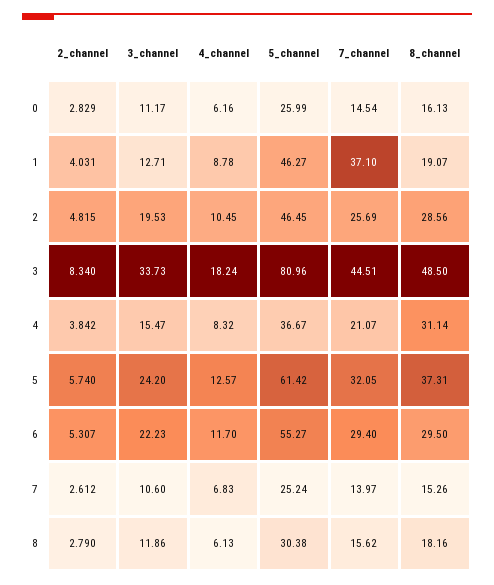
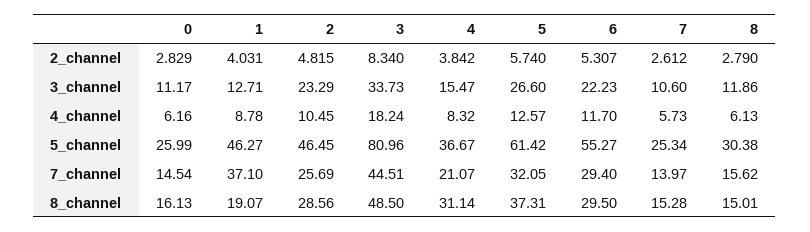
  {
    "2_channel": {
      "0": 2.829,
      "1": 4.031,
      "2": 4.815,
      "3": 8.34,
      "4": 3.842,
      "5": 5.74,
      "6": 5.307,
      "7": 2.612,
      "8": 2.79
    },
    "3_channel": {
      "0": 11.17,
      "1": 12.71,
-     "2": 19.53,
+     "2": 23.29,
      "3": 33.73,
      "4": 15.47,
-     "5": 24.2,
+     "5": 26.6,
      "6": 22.23,
      "7": 10.6,
      "8": 11.86
    },
    "4_channel": {
      "0": 6.16,
      "1": 8.78,
      "2": 10.45,
      "3": 18.24,
      "4": 8.32,
      "5": 12.57,
      "6": 11.7,
-     "7": 6.83,
+     "7": 5.73,
      "8": 6.13
    },
    "5_channel": {
      "0": 25.99,
      "1": 46.27,
      "2": 46.45,
      "3": 80.96,
      "4": 36.67,
      "5": 61.42,
      "6": 55.27,
-     "7": 25.24,
+     "7": 25.34,
      "8": 30.38
    },
    "7_channel": {
      "0": 14.54,
      "1": 37.1,
      "2": 25.69,
      "3": 44.51,
      "4": 21.07,
      "5": 32.05,
      "6": 29.4,
      "7": 13.97,
      "8": 15.62
    },
    "8_channel": {
      "0": 16.13,
      "1": 19.07,
      "2": 28.56,
      "3": 48.5,
      "4": 31.14,
      "5": 37.31,
      "6": 29.5,
-     "7": 15.26,
+     "7": 15.28,
-     "8": 18.16
+     "8": 15.01
    }
  }

